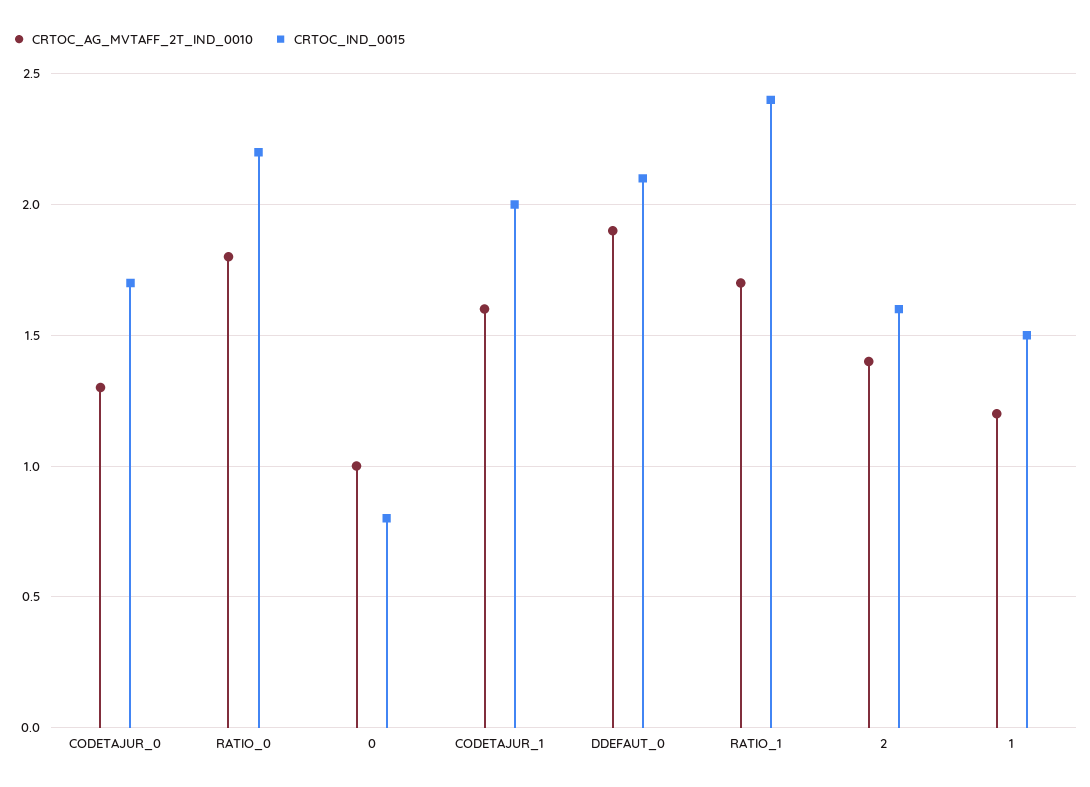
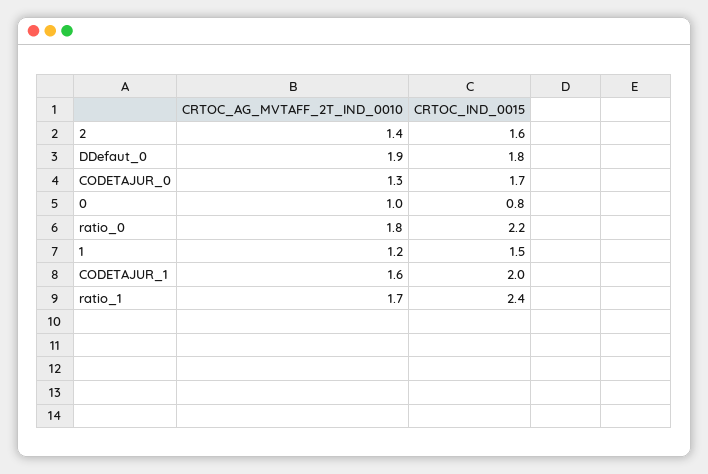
  {
    "CRTOC_AG_MVTAFF_2T_IND_0010": {
      "CODETAJUR_0": 1.3,
      "RATIO_0": 1.8,
      "0": 1,
      "CODETAJUR_1": 1.6,
      "DDEFAUT_0": 1.9,
      "RATIO_1": 1.7,
      "2": 1.4,
      "1": 1.2
    },
    "CRTOC_IND_0015": {
      "CODETAJUR_0": 1.7,
      "RATIO_0": 2.2,
      "0": 0.8,
      "CODETAJUR_1": 2,
-     "DDEFAUT_0": 2.1,
+     "DDEFAUT_0": 1.8,
      "RATIO_1": 2.4,
      "2": 1.6,
      "1": 1.5
    }
  }

